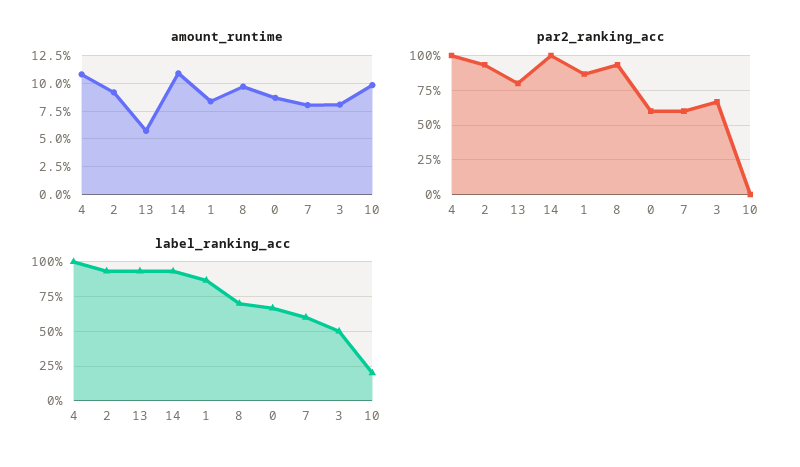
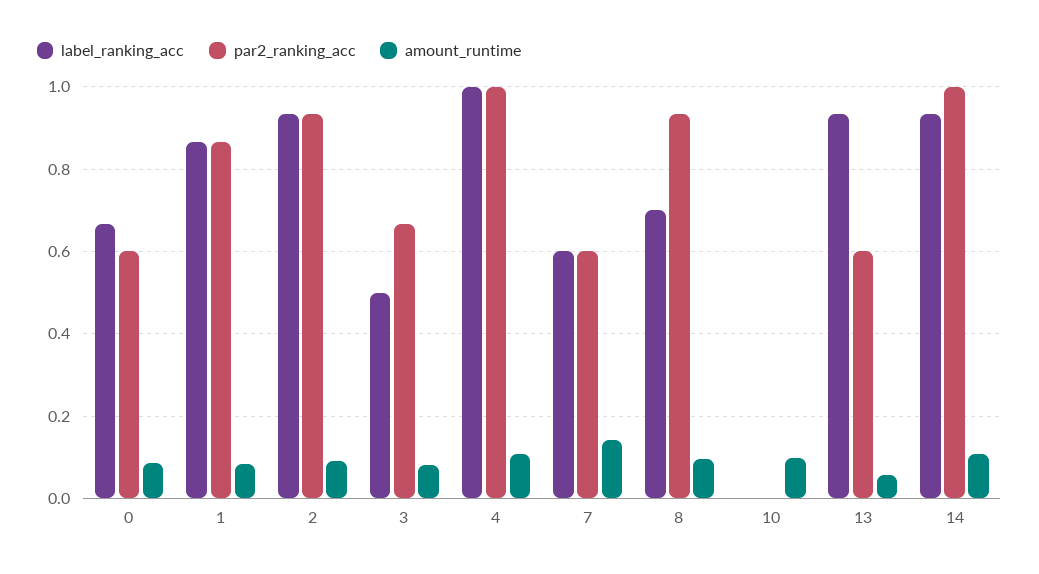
  {
    "amount_runtime": {
      "4": 0.1,
      "2": 0.1,
      "13": 0.06,
      "14": 0.1,
      "1": 0.08,
      "8": 0.1,
      "0": 0.08,
-     "7": 0.075,
+     "7": 0.14,
      "3": 0.08,
      "10": 0.1
    },
    "par2_ranking_acc": {
      "4": 1,
      "2": 0.94,
-     "13": 0.8,
+     "13": 0.6,
      "14": 1,
      "1": 0.86,
      "8": 0.94,
      "0": 0.6,
      "7": 0.6,
      "3": 0.66,
      "10": 0
    },
    "label_ranking_acc": {
      "4": 1,
      "2": 0.94,
      "13": 0.94,
      "14": 0.94,
      "1": 0.86,
      "8": 0.7,
      "0": 0.66,
      "7": 0.6,
      "3": 0.5,
-     "10": 0.2
+     "10": 0
    }
  }

